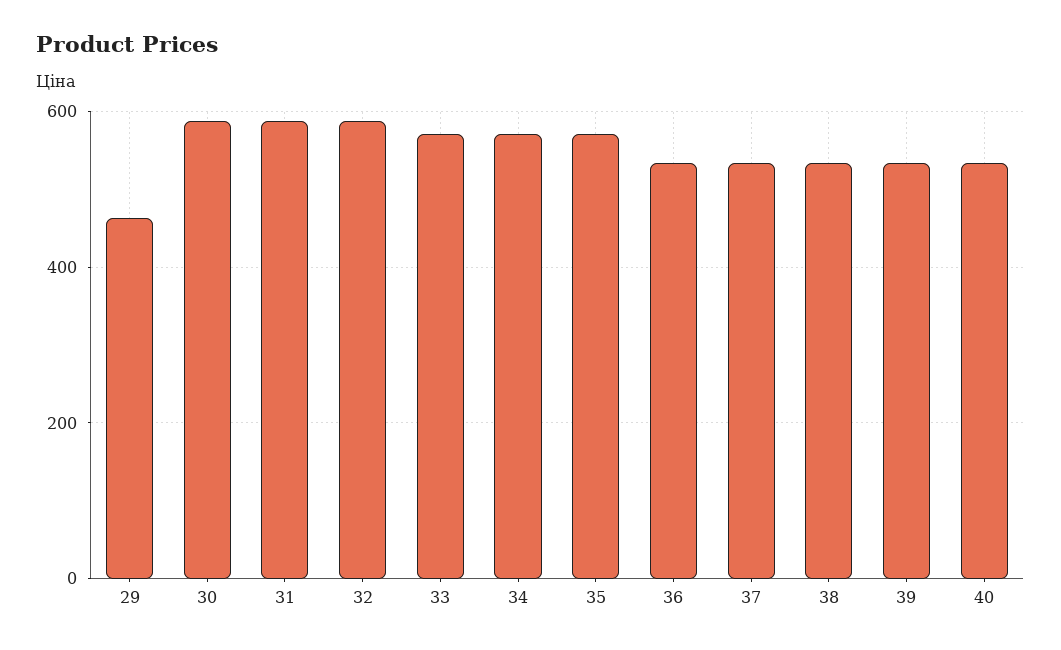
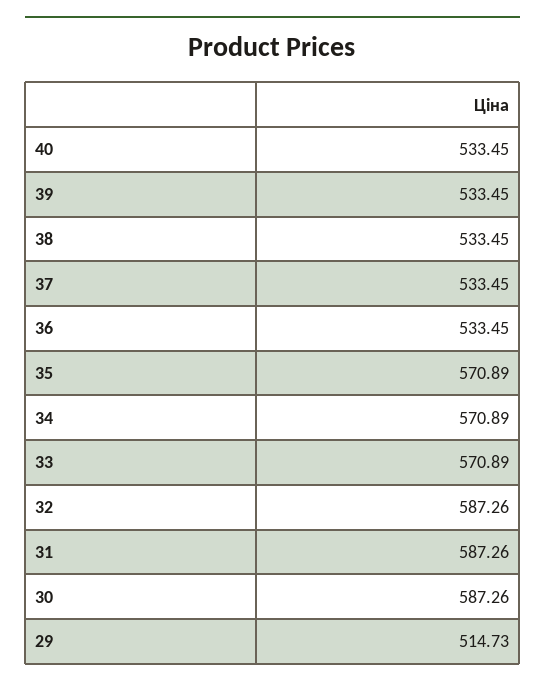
  {
-   "29": 460,
+   "29": 514.73,
    "30": 587.26,
    "31": 587.26,
    "32": 587.26,
    "33": 570.89,
    "34": 570.89,
    "35": 570.89,
    "36": 533.45,
    "37": 533.45,
    "38": 533.45,
    "39": 533.45,
    "40": 533.45
  }

